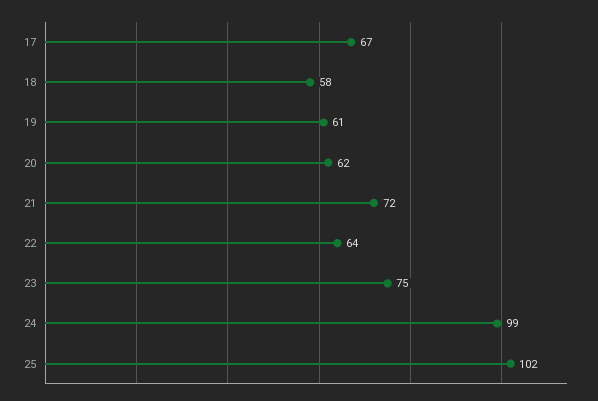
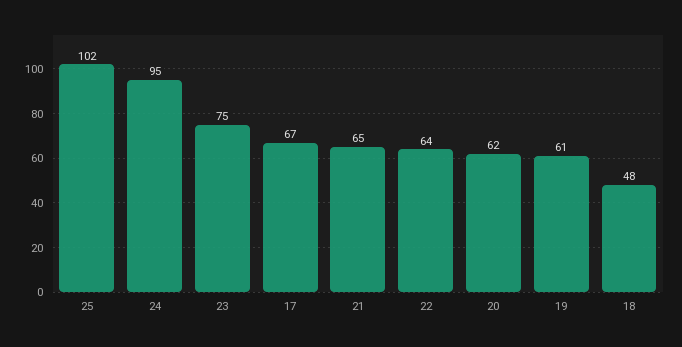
  {
    "17": 67,
-   "18": 58,
+   "18": 48,
    "19": 61,
    "20": 62,
-   "21": 72,
+   "21": 65,
    "22": 64,
    "23": 75,
-   "24": 99,
+   "24": 95,
    "25": 102
  }

